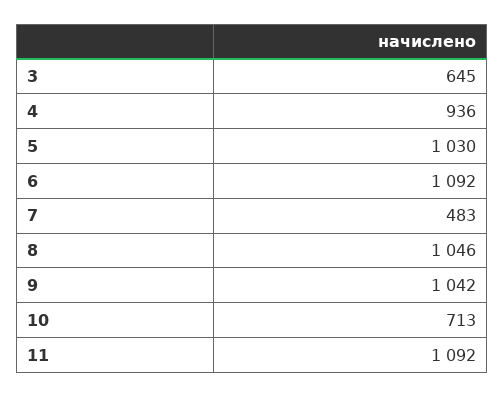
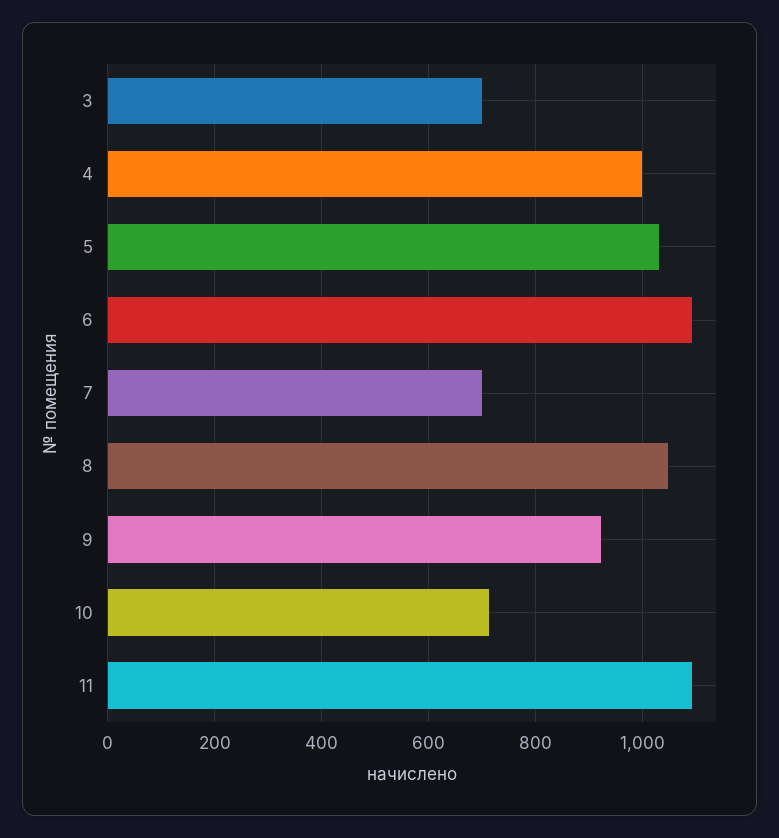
  {
-   "3": 645,
+   "3": 700,
-   "4": 936,
+   "4": 1000,
    "5": 1030,
    "6": 1092,
-   "7": 483,
+   "7": 700,
    "8": 1046,
-   "9": 1042,
+   "9": 920,
    "10": 713,
    "11": 1092
  }

